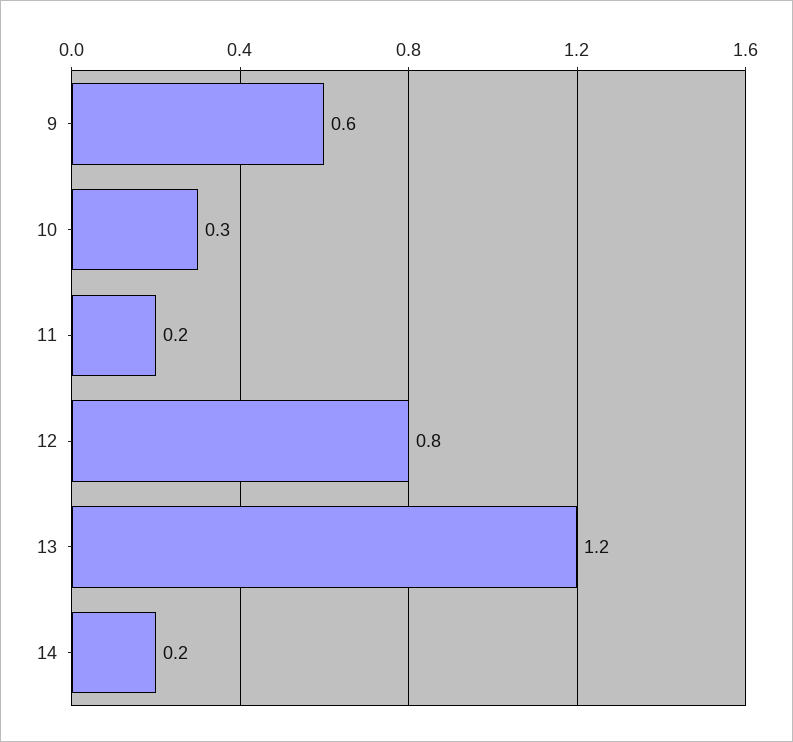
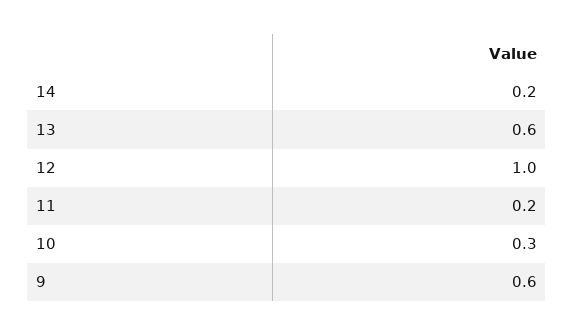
  {
    "9": 0.6,
    "10": 0.3,
    "11": 0.2,
-   "12": 0.8,
+   "12": 1,
-   "13": 1.2,
+   "13": 0.6,
    "14": 0.2
  }

